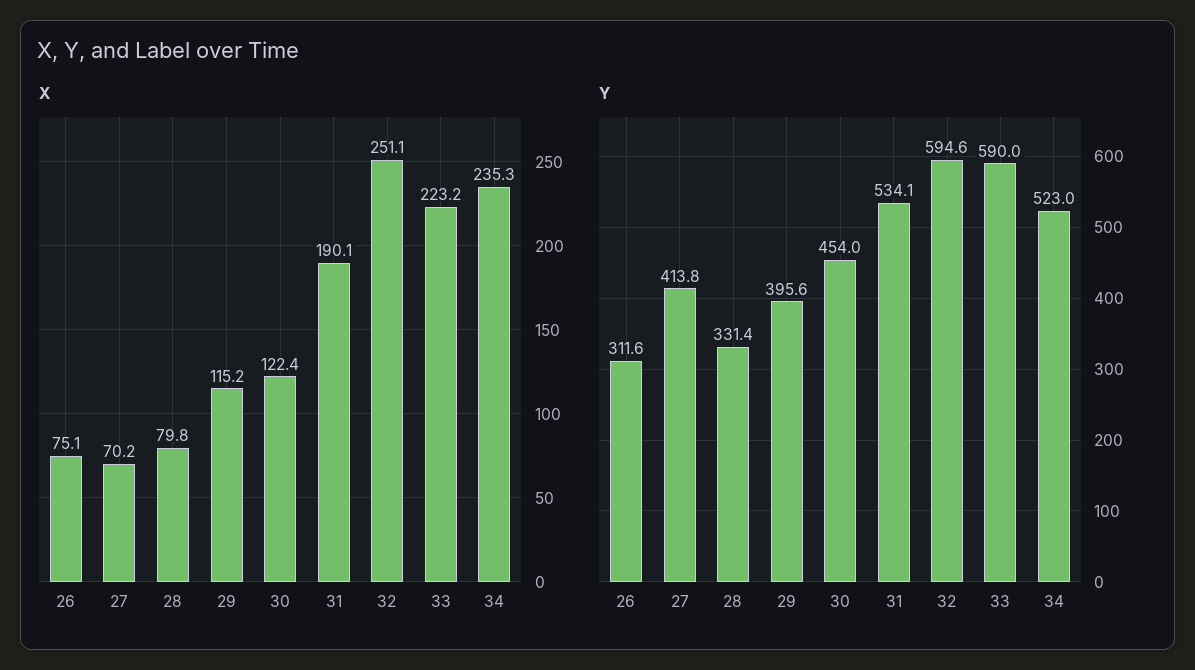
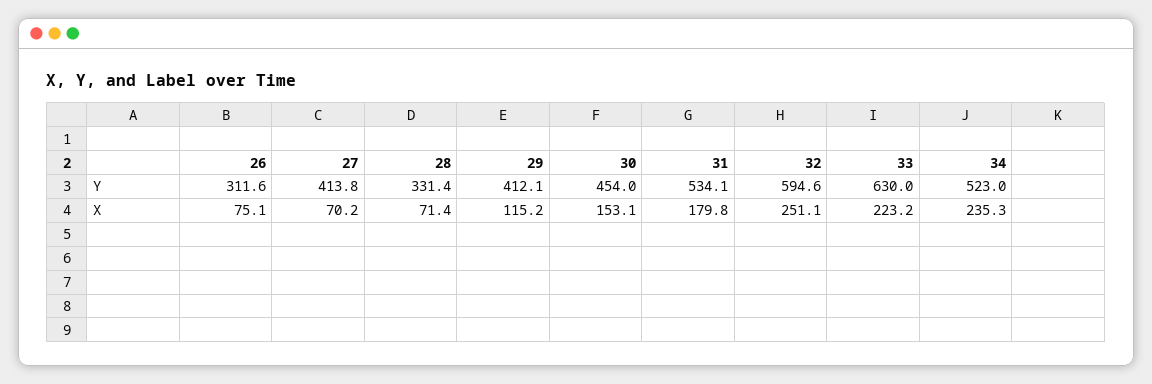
  {
    "X": {
      "26": 75.1,
      "27": 70.2,
-     "28": 79.8,
+     "28": 71.4,
      "29": 115.2,
-     "30": 122.4,
+     "30": 153.1,
-     "31": 190.1,
+     "31": 179.8,
      "32": 251.1,
      "33": 223.2,
      "34": 235.3
    },
    "Y": {
      "26": 311.6,
      "27": 413.8,
      "28": 331.4,
-     "29": 395.6,
+     "29": 412.1,
      "30": 454,
      "31": 534.1,
      "32": 594.6,
-     "33": 590,
+     "33": 630,
      "34": 523
    }
  }

